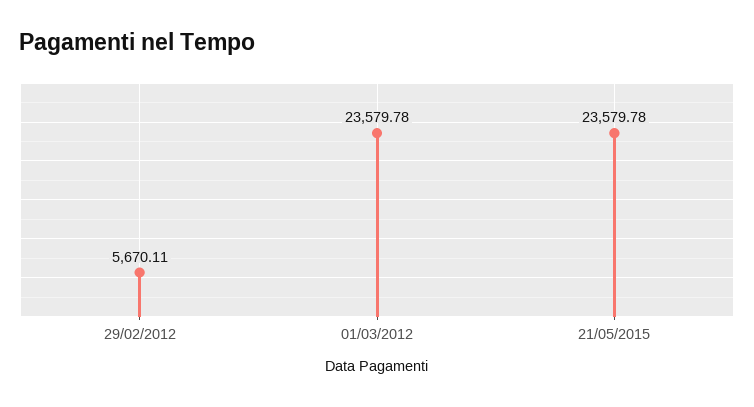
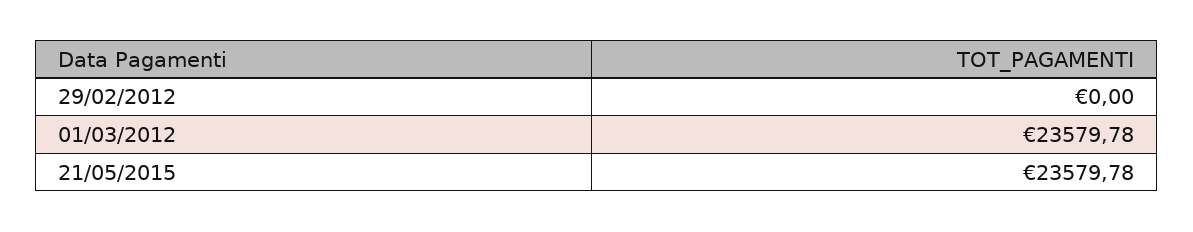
  {
-   "29/02/2012": 5670.11,
+   "29/02/2012": 0,
    "01/03/2012": 23579.78,
    "21/05/2015": 23579.78
  }

